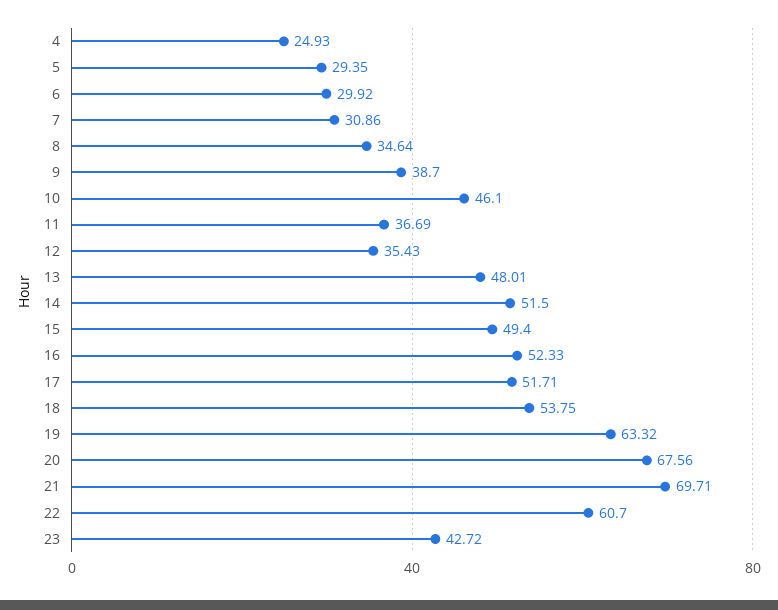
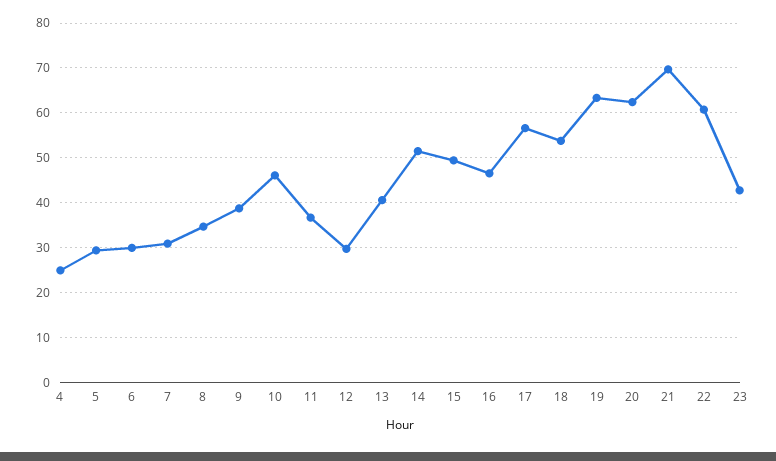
  {
    "4": 24.93,
    "5": 29.35,
    "6": 29.92,
    "7": 30.86,
    "8": 34.64,
    "9": 38.7,
    "10": 46.1,
    "11": 36.69,
-   "12": 35.43,
+   "12": 30,
-   "13": 48.01,
+   "13": 40,
    "14": 51.5,
    "15": 49.4,
-   "16": 52.33,
+   "16": 46,
-   "17": 51.71,
+   "17": 56,
    "18": 53.75,
    "19": 63.32,
-   "20": 67.56,
+   "20": 62,
    "21": 69.71,
    "22": 60.7,
    "23": 42.72
  }

